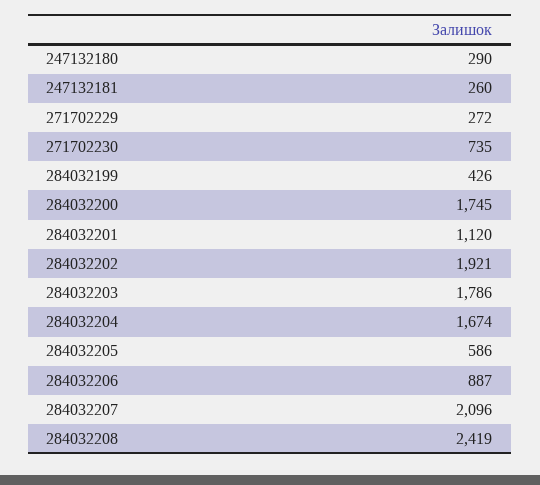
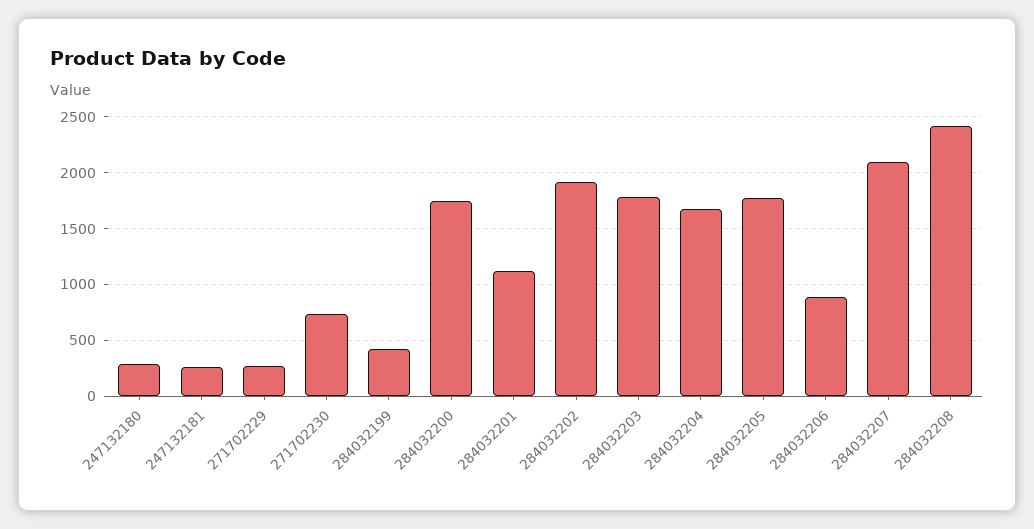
  {
    "247132180": 290,
    "247132181": 260,
    "271702229": 272,
    "271702230": 735,
    "284032199": 426,
    "284032200": 1745,
    "284032201": 1120,
    "284032202": 1921,
    "284032203": 1786,
    "284032204": 1674,
-   "284032205": 586,
+   "284032205": 1800,
    "284032206": 887,
    "284032207": 2096,
    "284032208": 2419
  }

